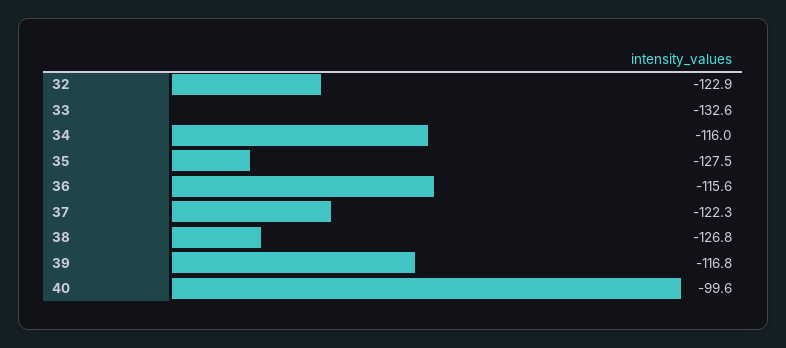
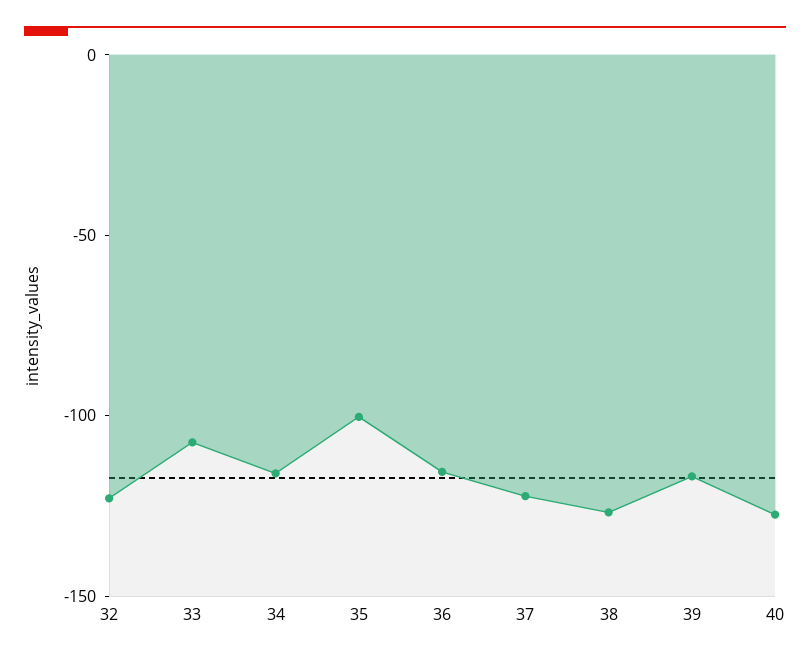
  {
    "32": -122.9,
-   "33": -132.6,
+   "33": -110,
    "34": -116,
-   "35": -127.5,
+   "35": -100,
    "36": -115.6,
    "37": -122.3,
    "38": -126.8,
    "39": -116.8,
-   "40": -99.6
+   "40": -130
  }

